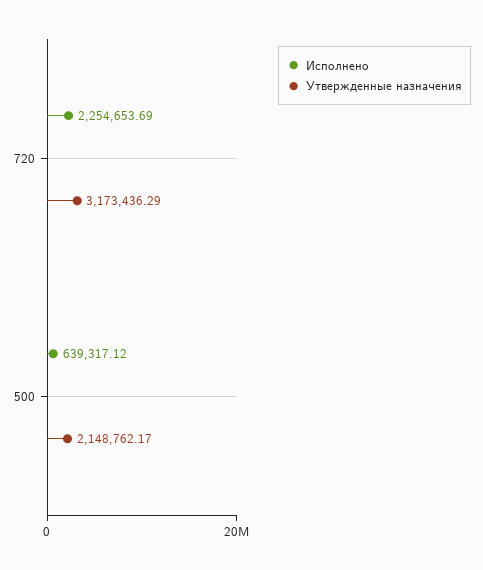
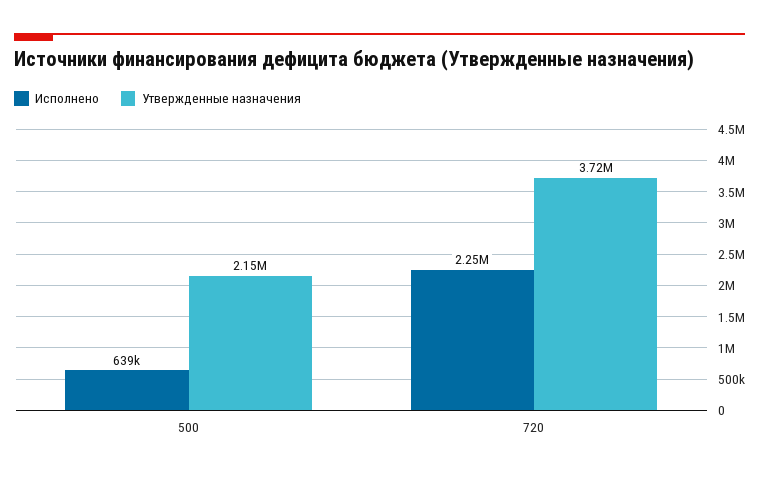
  {
    "Исполнено": {
      "720": 2254653.69,
      "500": 639317.12
    },
    "Утвержденные назначения": {
-     "720": 3173436.29,
+     "720": 3720000,
      "500": 2148762.17
    }
  }

